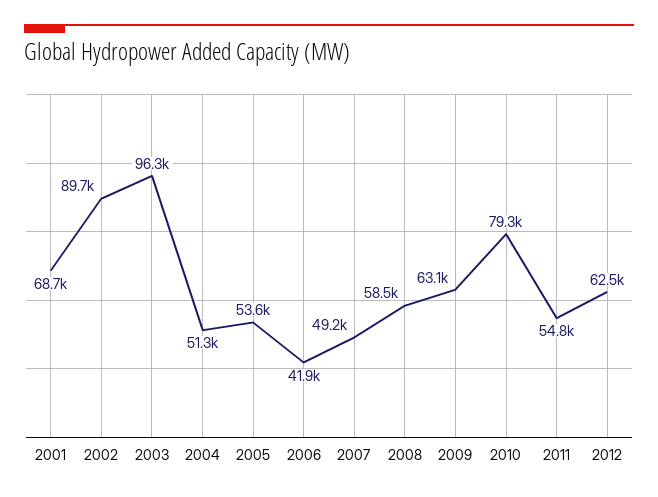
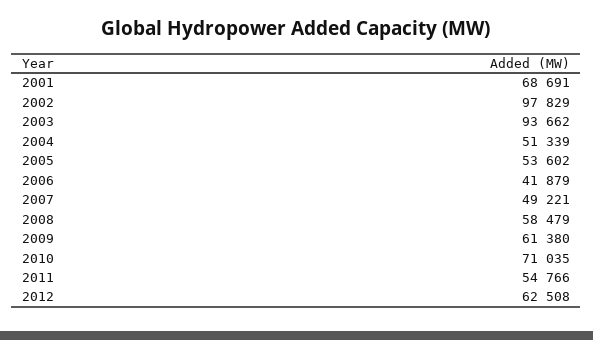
  {
    "2001": 68691,
-   "2002": 89700,
+   "2002": 97829,
-   "2003": 96300,
+   "2003": 93662,
    "2004": 51339,
    "2005": 53602,
    "2006": 41879,
    "2007": 49221,
    "2008": 58479,
-   "2009": 63100,
+   "2009": 61380,
-   "2010": 79300,
+   "2010": 71035,
    "2011": 54766,
    "2012": 62508
  }

